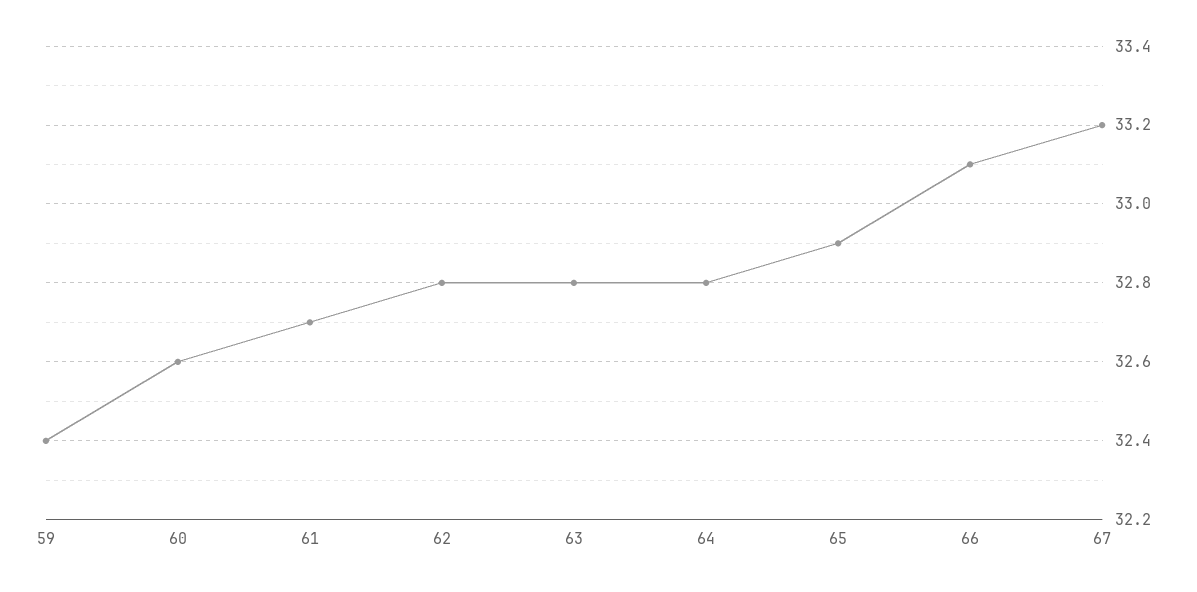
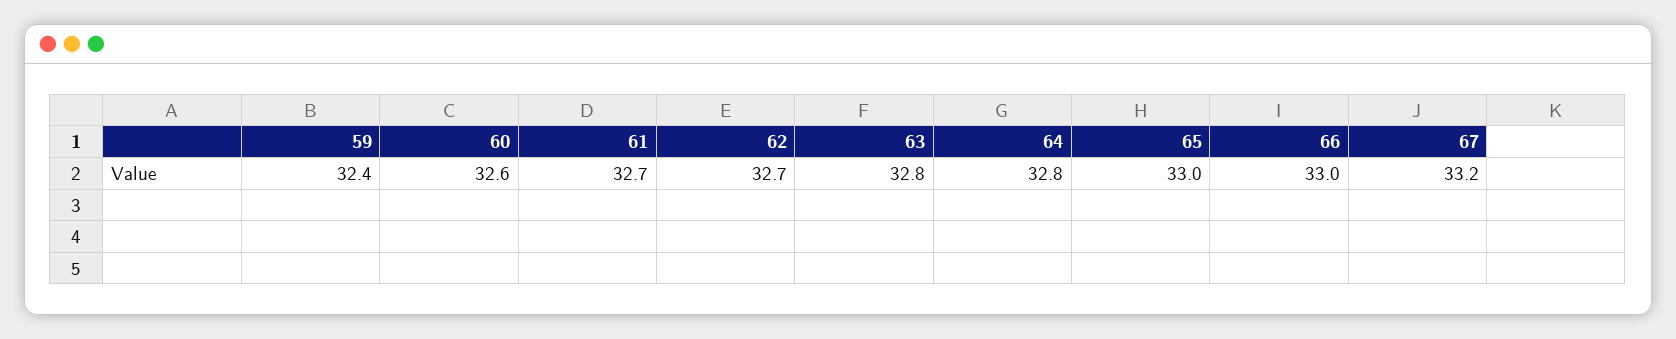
  {
    "59": 32.4,
    "60": 32.6,
    "61": 32.7,
-   "62": 32.8,
+   "62": 32.7,
    "63": 32.8,
    "64": 32.8,
-   "65": 32.9,
+   "65": 33,
-   "66": 33.1,
+   "66": 33,
    "67": 33.2
  }

